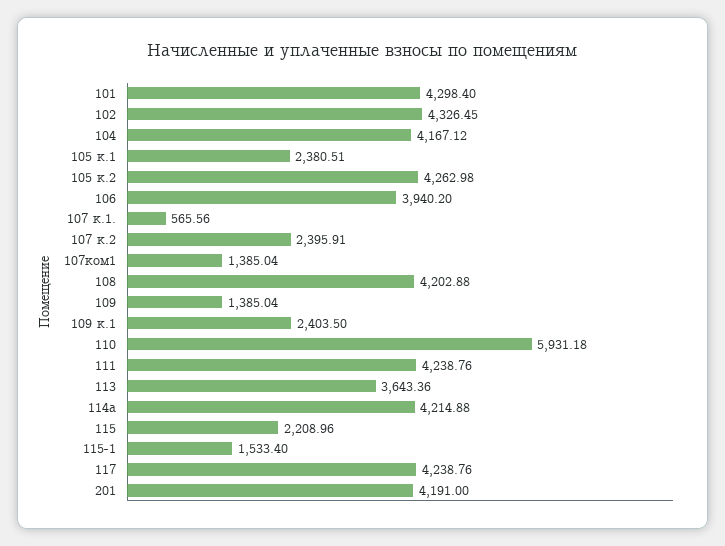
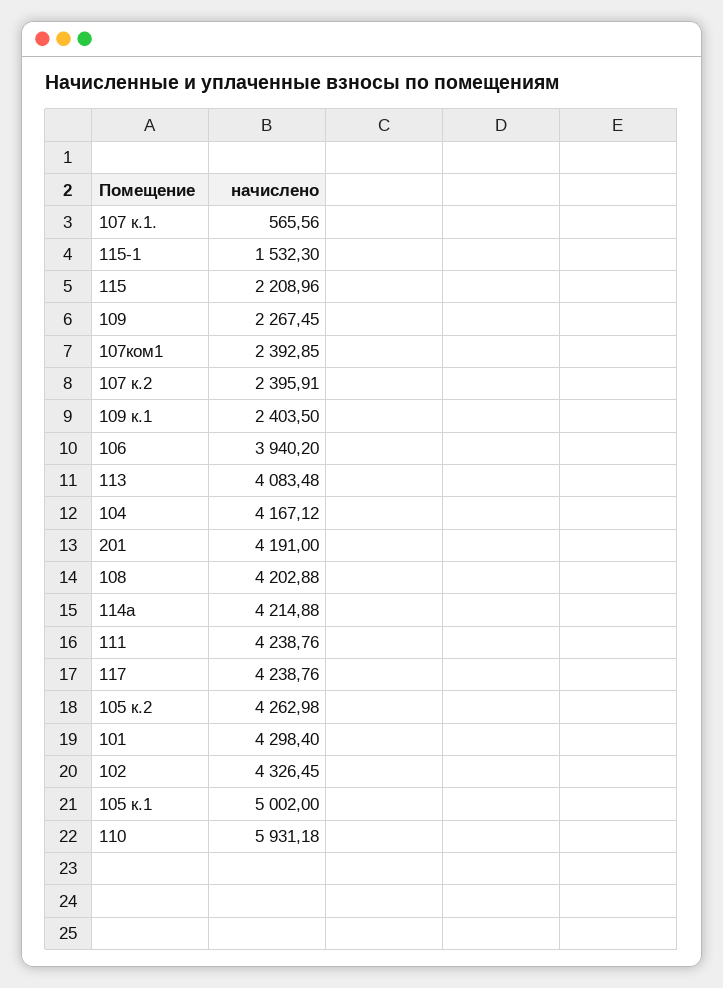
  {
    "101": 4298.4,
    "102": 4326.45,
    "104": 4167.12,
-   "105 к.1": 2380.51,
+   "105 к.1": 5002,
    "105 к.2": 4262.98,
    "106": 3940.2,
    "107 к.1.": 565.56,
    "107 к.2": 2395.91,
-   "107ком1": 1385.04,
+   "107ком1": 2392.85,
    "108": 4202.88,
-   "109": 1385.04,
+   "109": 2267.45,
    "109 к.1": 2403.5,
    "110": 5931.18,
    "111": 4238.76,
-   "113": 3643.36,
+   "113": 4083.48,
    "114а": 4214.88,
    "115": 2208.96,
-   "115-1": 1533.4,
+   "115-1": 1532.3,
    "117": 4238.76,
    "201": 4191
  }

